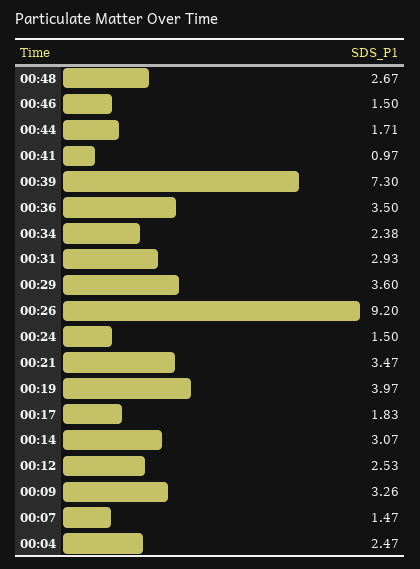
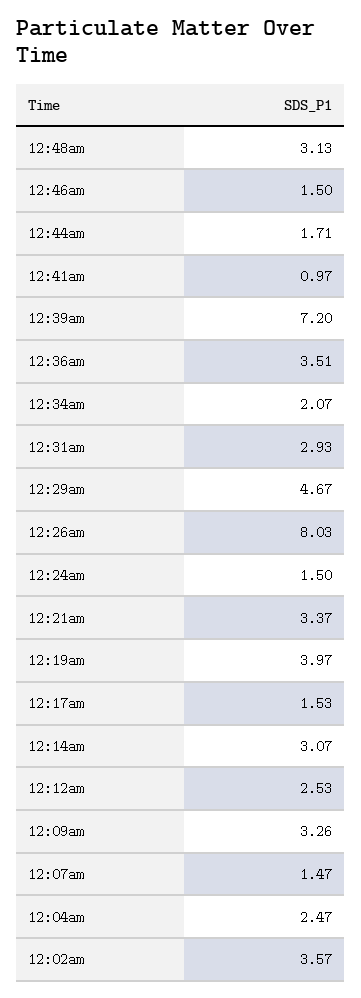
  {
-   "00:48": 2.67,
+   "00:48": 3.13,
    "00:46": 1.5,
    "00:44": 1.71,
    "00:41": 0.97,
-   "00:39": 7.3,
+   "00:39": 7.2,
-   "00:36": 3.5,
+   "00:36": 3.51,
-   "00:34": 2.38,
+   "00:34": 2.07,
    "00:31": 2.93,
-   "00:29": 3.6,
+   "00:29": 4.67,
-   "00:26": 9.2,
+   "00:26": 8.03,
    "00:24": 1.5,
-   "00:21": 3.47,
+   "00:21": 3.37,
    "00:19": 3.97,
-   "00:17": 1.83,
+   "00:17": 1.53,
    "00:14": 3.07,
    "00:12": 2.53,
    "00:09": 3.26,
    "00:07": 1.47,
-   "00:04": 2.47
+   "00:04": 2.47,
+   "12:02am": 3.57
  }

